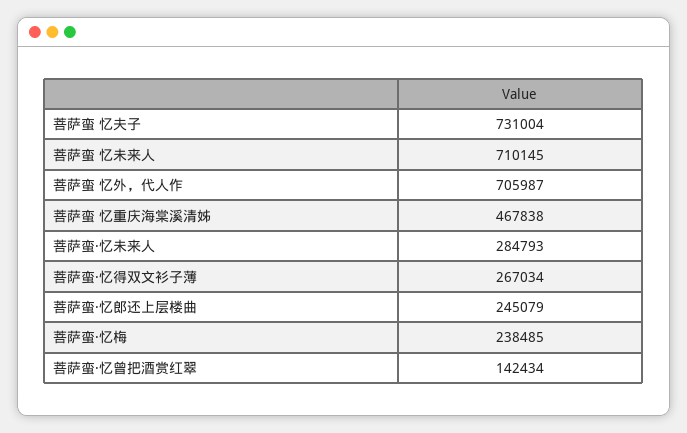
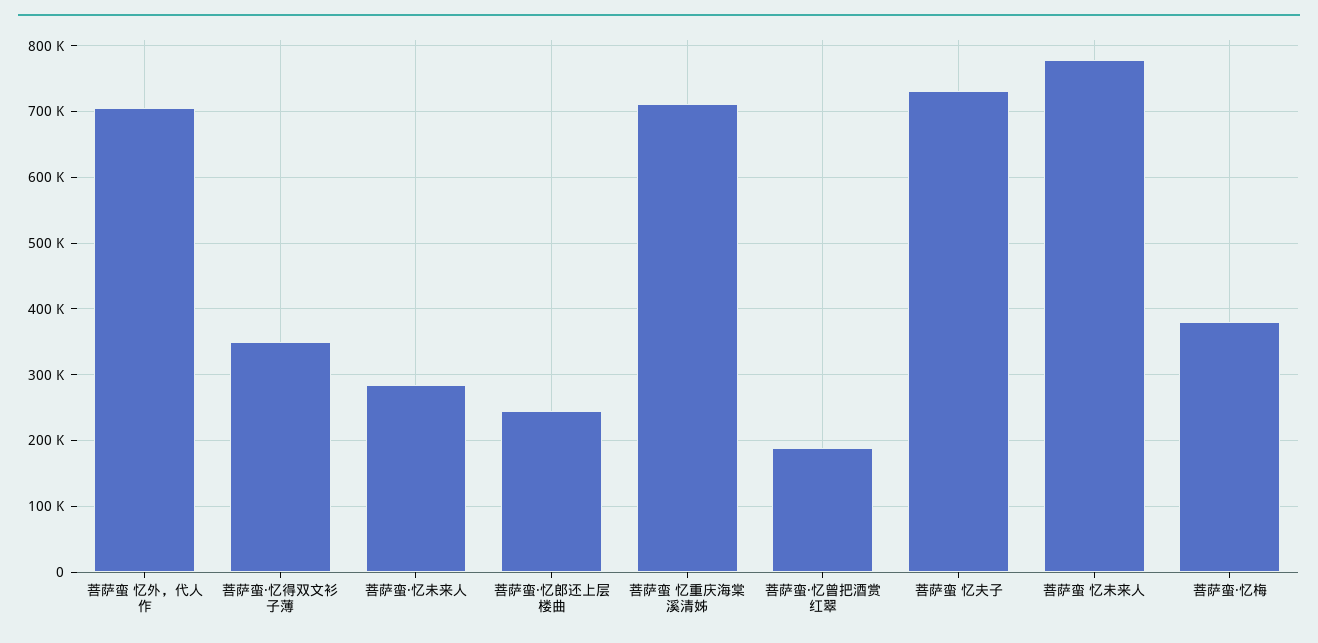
  {
    "菩萨蛮 忆夫子": 731004,
-   "菩萨蛮 忆未来人": 710145,
+   "菩萨蛮 忆未来人": 780000,
    "菩萨蛮 忆外，代人作": 705987,
-   "菩萨蛮 忆重庆海棠溪清姊": 467838,
+   "菩萨蛮 忆重庆海棠溪清姊": 710000,
    "菩萨蛮·忆未来人": 284793,
-   "菩萨蛮·忆得双文衫子薄": 267034,
+   "菩萨蛮·忆得双文衫子薄": 350000,
    "菩萨蛮·忆郎还上层楼曲": 245079,
-   "菩萨蛮·忆梅": 238485,
+   "菩萨蛮·忆梅": 380000,
-   "菩萨蛮·忆曾把酒赏红翠": 142434
+   "菩萨蛮·忆曾把酒赏红翠": 190000
  }

